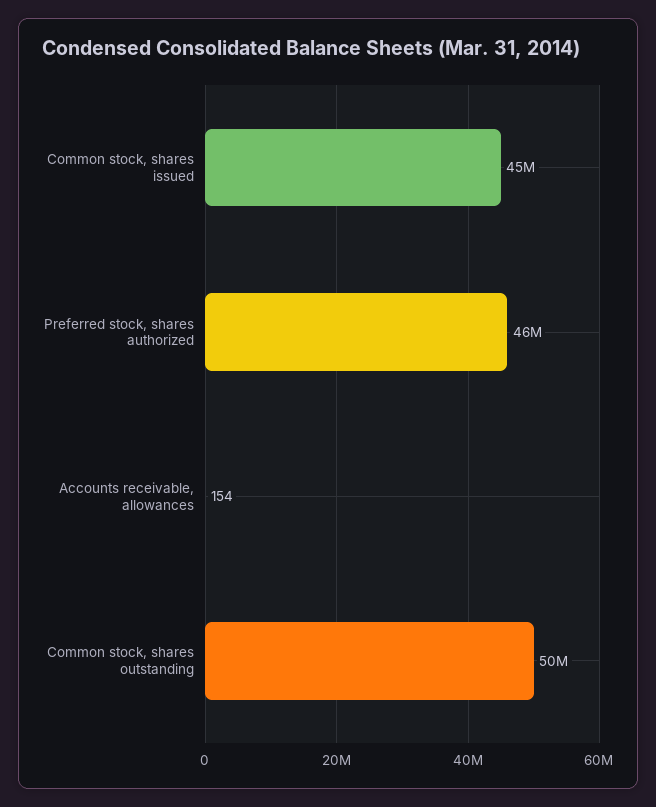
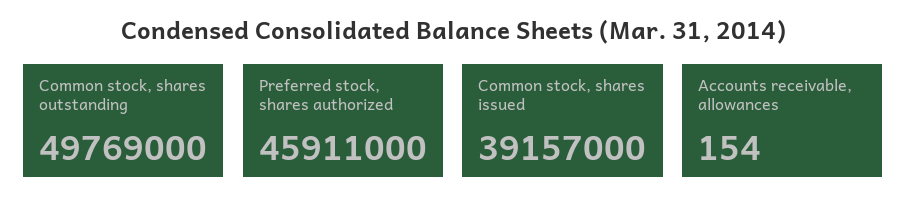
  {
-   "Common stock, shares issued": 45000000,
+   "Common stock, shares issued": 39157000,
    "Preferred stock, shares authorized": 45911000,
    "Accounts receivable, allowances": 154,
    "Common stock, shares outstanding": 49769000
  }

